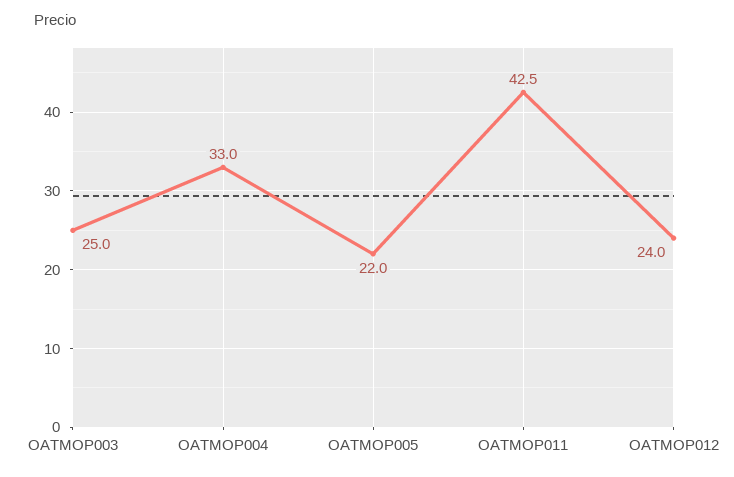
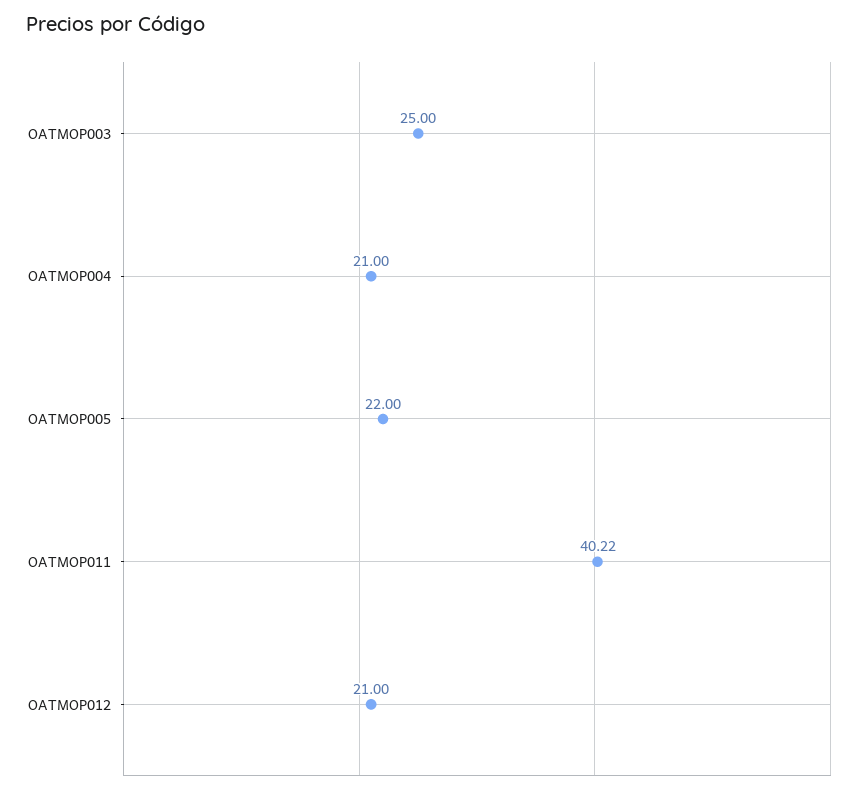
  {
    "OATMOP003": 25,
-   "OATMOP004": 33,
+   "OATMOP004": 21,
    "OATMOP005": 22,
-   "OATMOP011": 42.5,
+   "OATMOP011": 40.22,
-   "OATMOP012": 24
+   "OATMOP012": 21
  }

